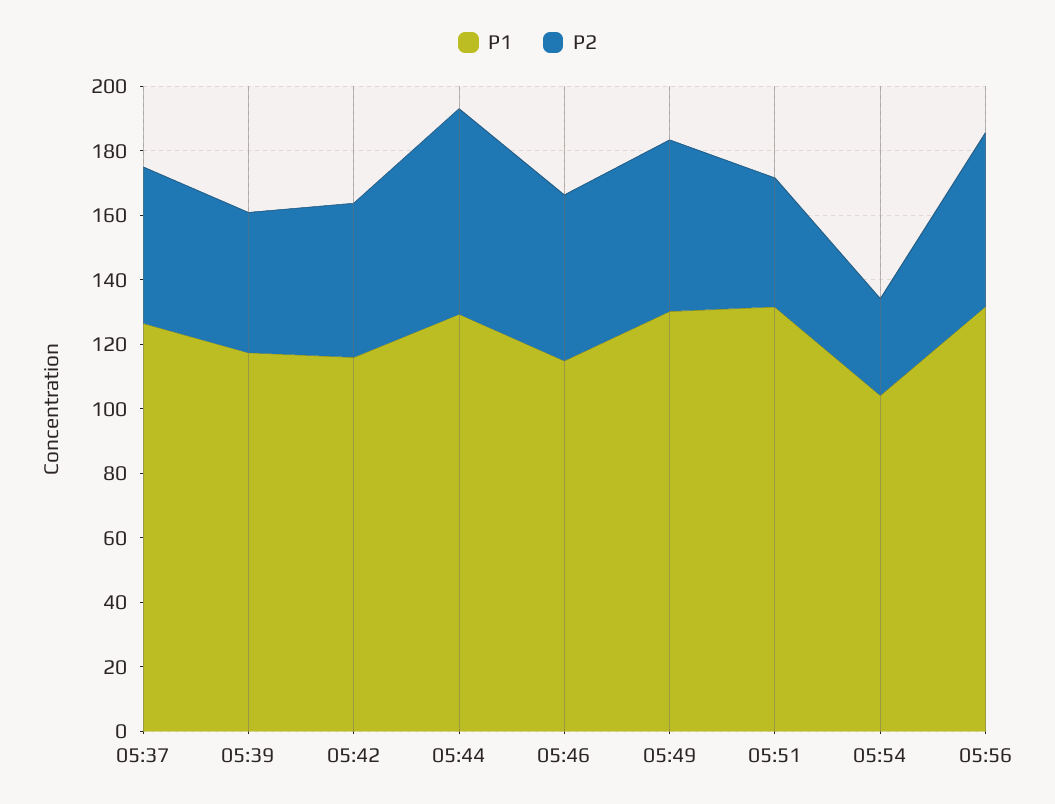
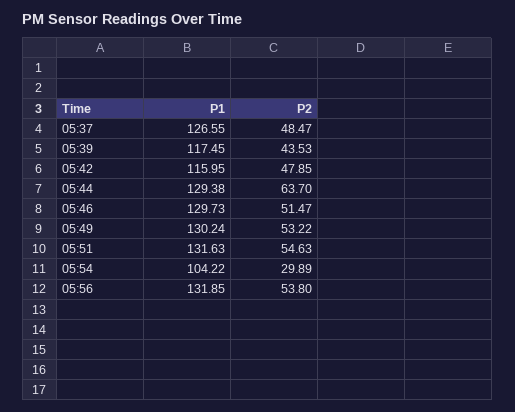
  {
    "P1": {
      "05:37": 126.55,
      "05:39": 117.45,
      "05:42": 115.95,
      "05:44": 129.38,
-     "05:46": 115,
+     "05:46": 129.73,
      "05:49": 130.24,
      "05:51": 131.63,
      "05:54": 104.22,
      "05:56": 131.85
    },
    "P2": {
      "05:37": 48.47,
      "05:39": 43.53,
      "05:42": 47.85,
      "05:44": 63.7,
      "05:46": 51.47,
      "05:49": 53.22,
-     "05:51": 40,
+     "05:51": 54.63,
      "05:54": 29.89,
      "05:56": 53.8
    }
  }

